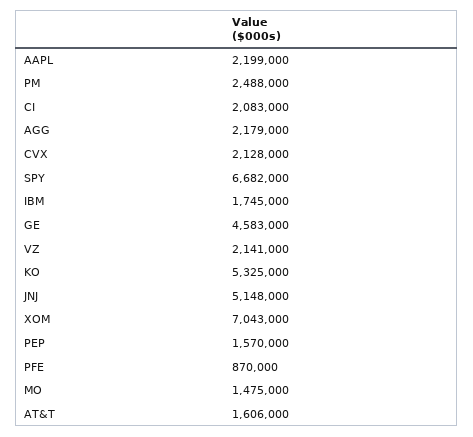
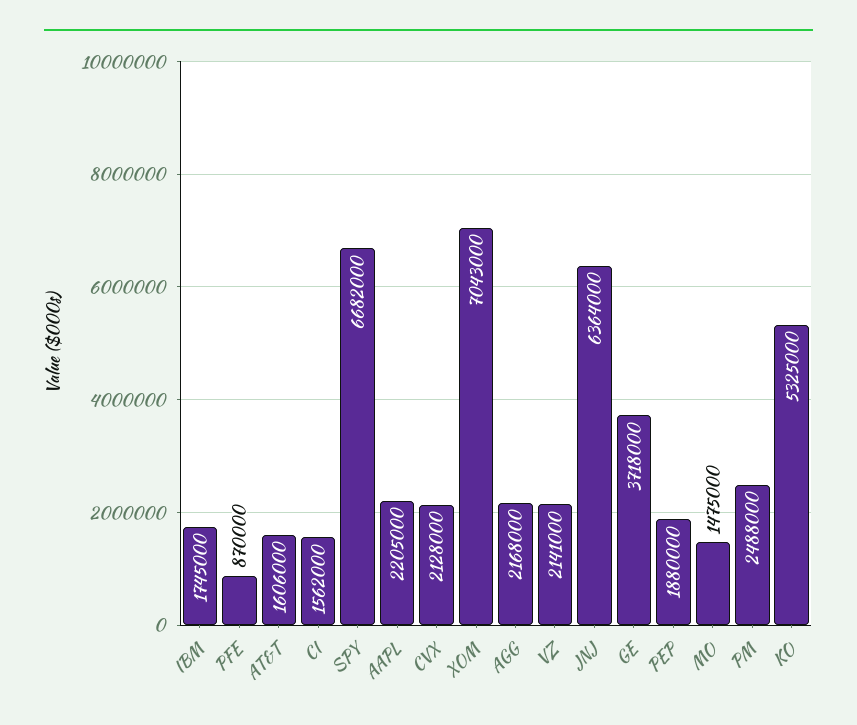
  {
-   "AAPL": 2199000,
+   "AAPL": 2205000,
    "PM": 2488000,
-   "CI": 2083000,
+   "CI": 1562000,
-   "AGG": 2179000,
+   "AGG": 2168000,
    "CVX": 2128000,
    "SPY": 6682000,
    "IBM": 1745000,
-   "GE": 4583000,
+   "GE": 3718000,
    "VZ": 2141000,
    "KO": 5325000,
-   "JNJ": 5148000,
+   "JNJ": 6364000,
    "XOM": 7043000,
-   "PEP": 1570000,
+   "PEP": 1880000,
    "PFE": 870000,
    "MO": 1475000,
    "AT&T": 1606000
  }

